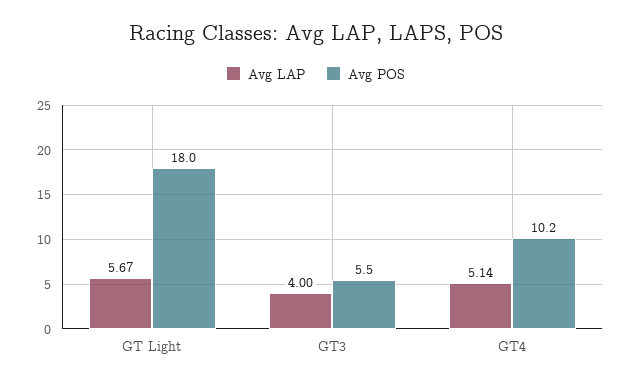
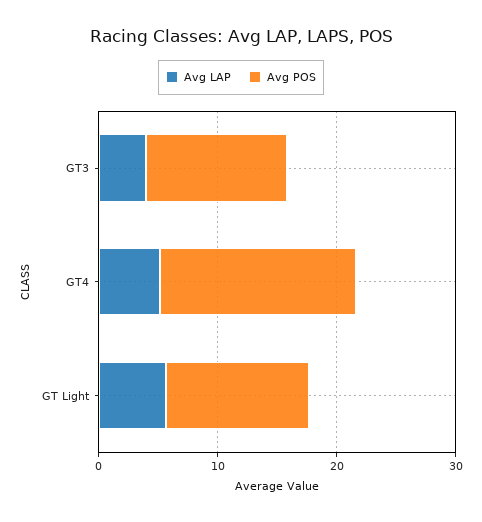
  {
    "Avg LAP": {
      "GT Light": 5.67,
      "GT3": 4,
      "GT4": 5.14
    },
    "Avg POS": {
-     "GT Light": 18,
+     "GT Light": 12,
-     "GT3": 5.5,
+     "GT3": 12,
-     "GT4": 10.2
+     "GT4": 16
    }
  }

